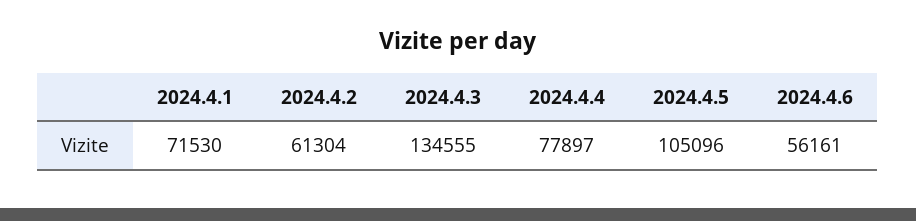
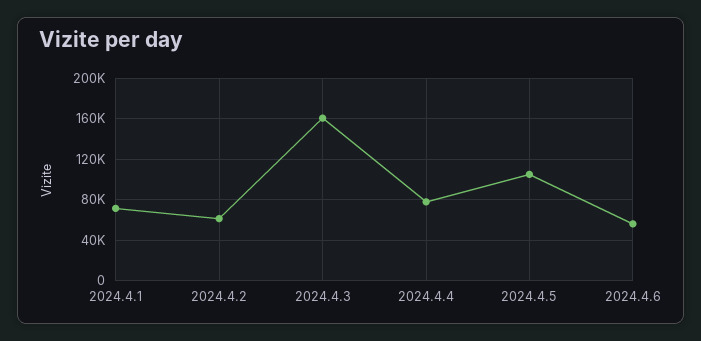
  {
    "2024.4.1": 71530,
    "2024.4.2": 61304,
-   "2024.4.3": 134555,
+   "2024.4.3": 160000,
    "2024.4.4": 77897,
    "2024.4.5": 105096,
    "2024.4.6": 56161
  }

